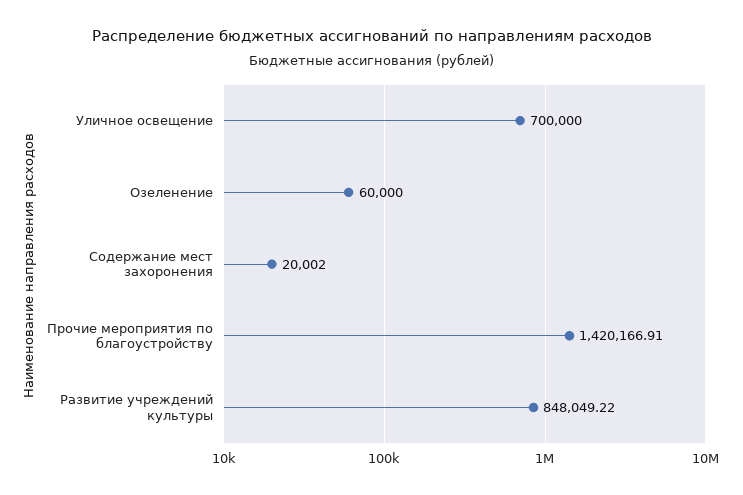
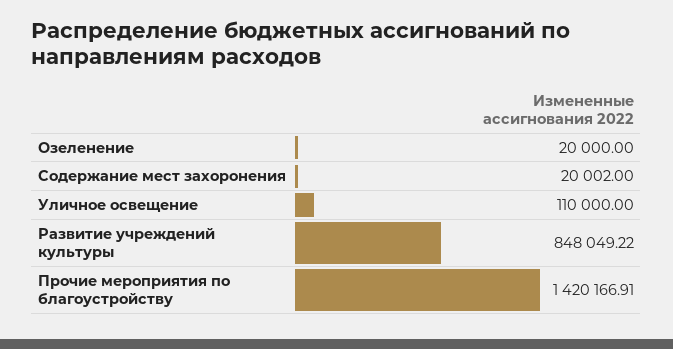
  {
-   "Уличное освещение": 700000,
+   "Уличное освещение": 110000,
-   "Озеленение": 60000,
+   "Озеленение": 20000,
    "Содержание мест захоронения": 20002,
    "Прочие мероприятия по благоустройству": 1420166.91,
    "Развитие учреждений культуры": 848049.22
  }

